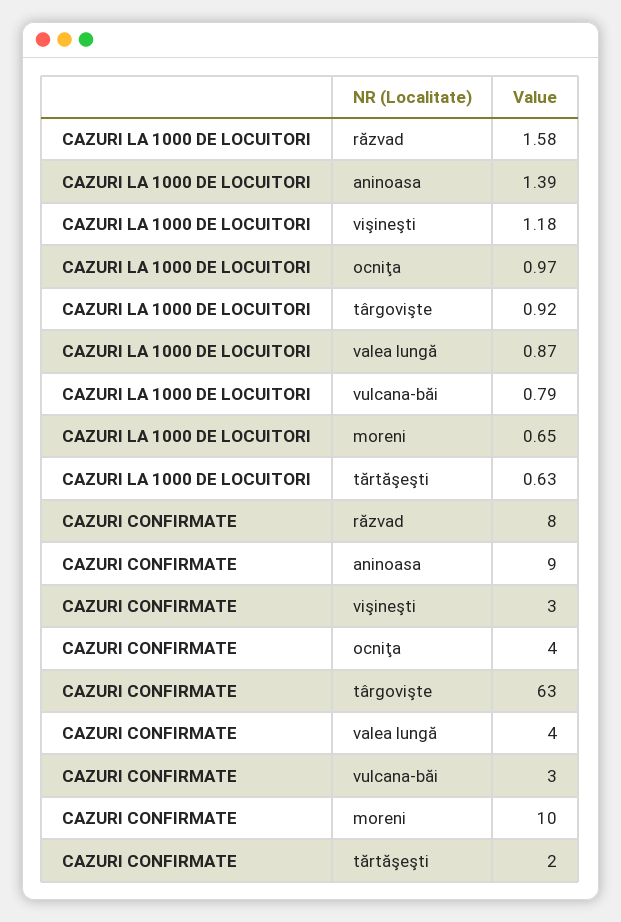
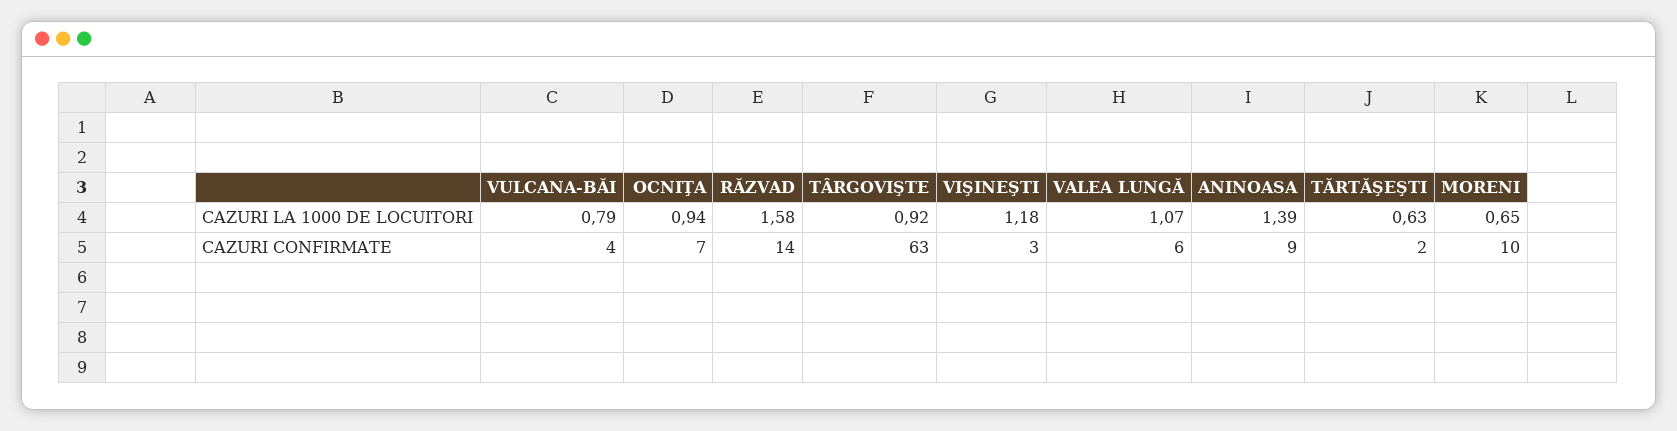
  {
    "CAZURI LA 1000 DE LOCUITORI": {
      "răzvad": 1.58,
      "aninoasa": 1.39,
      "vişineşti": 1.18,
-     "ocniţa": 0.97,
+     "ocniţa": 0.94,
      "târgovişte": 0.92,
-     "valea lungă": 0.87,
+     "valea lungă": 1.07,
      "vulcana-băi": 0.79,
      "moreni": 0.65,
      "tărtăşeşti": 0.63
    },
    "CAZURI CONFIRMATE": {
-     "răzvad": 8,
+     "răzvad": 14,
      "aninoasa": 9,
      "vişineşti": 3,
-     "ocniţa": 4,
+     "ocniţa": 7,
      "târgovişte": 63,
-     "valea lungă": 4,
+     "valea lungă": 6,
-     "vulcana-băi": 3,
+     "vulcana-băi": 4,
      "moreni": 10,
      "tărtăşeşti": 2
    }
  }

